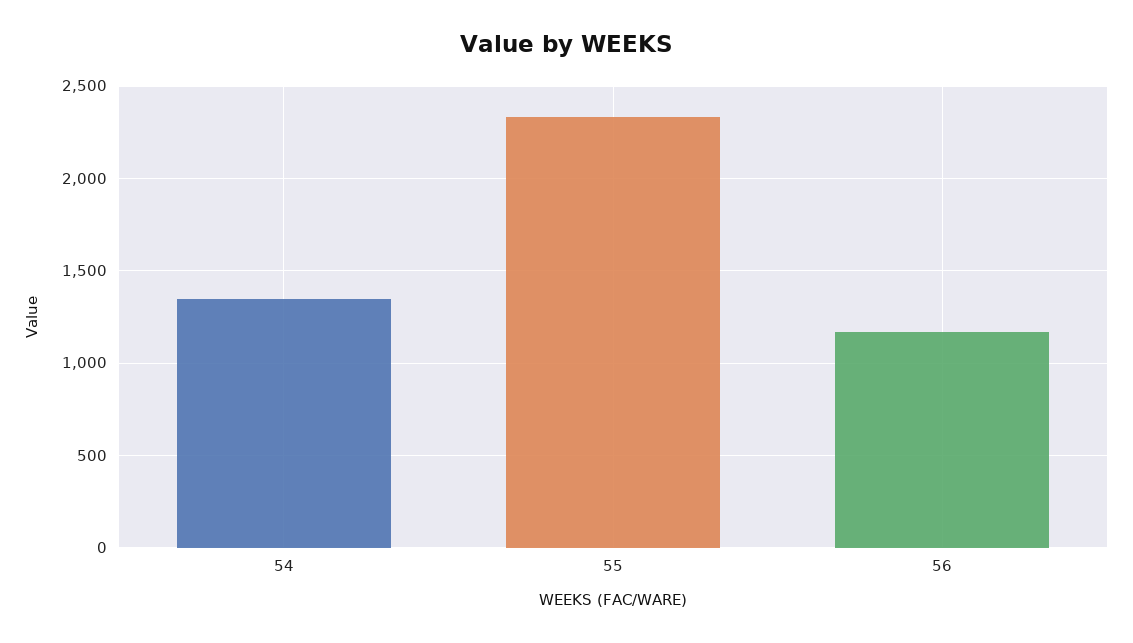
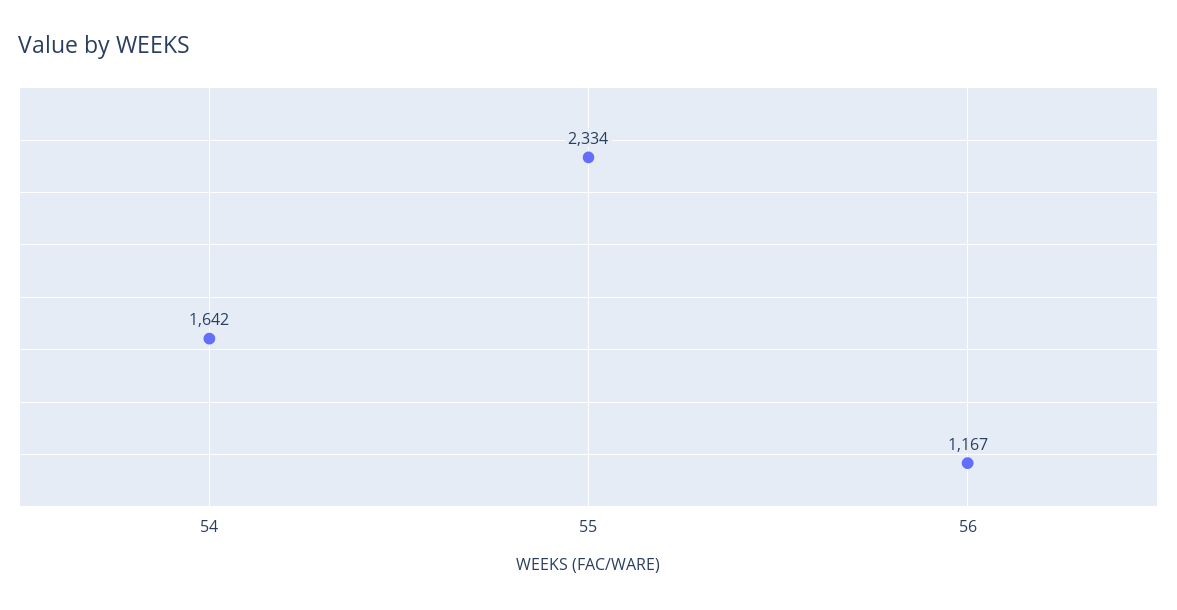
  {
-   "54": 1350,
+   "54": 1642,
    "55": 2334,
    "56": 1167
  }

